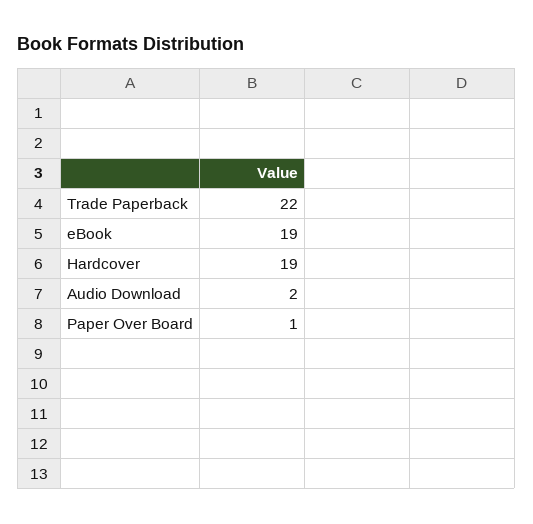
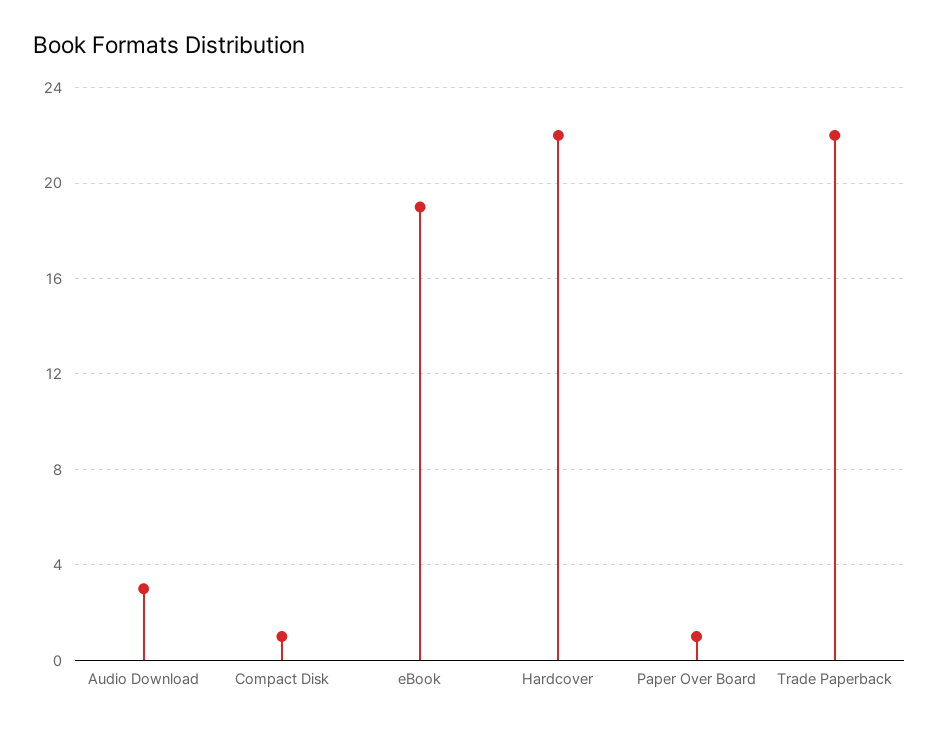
  {
    "Trade Paperback": 22,
    "eBook": 19,
-   "Hardcover": 19,
+   "Hardcover": 22,
-   "Audio Download": 2,
+   "Audio Download": 3,
-   "Paper Over Board": 1
+   "Paper Over Board": 1,
+   "Compact Disk": 1
  }

